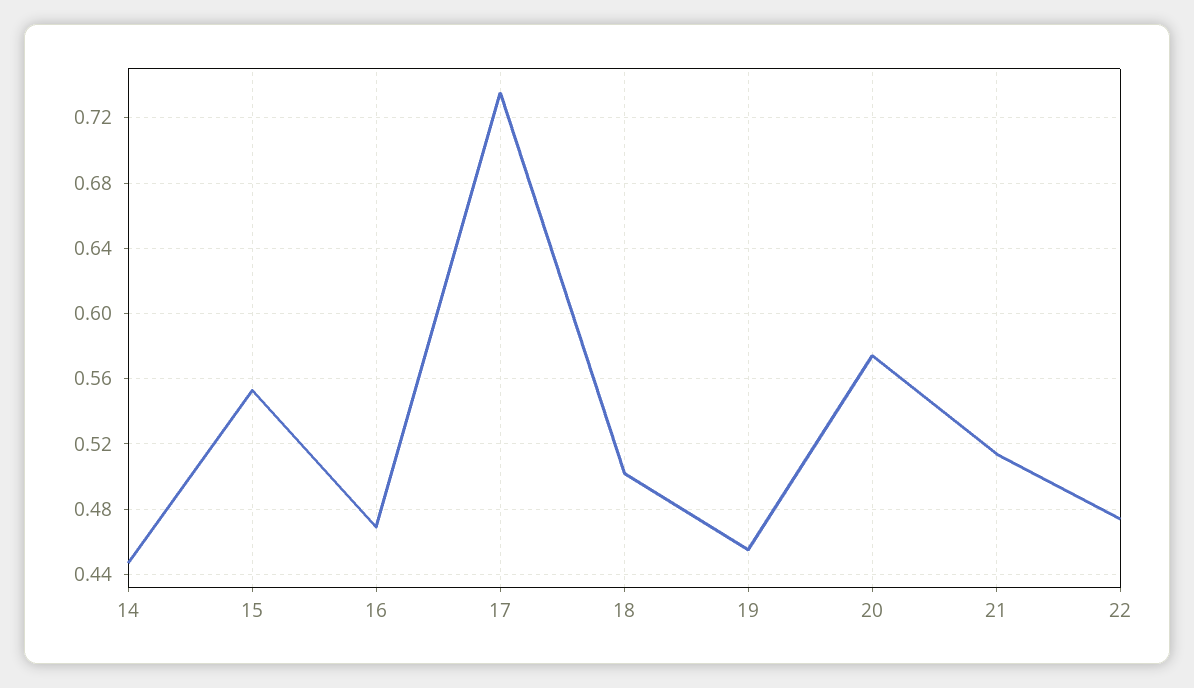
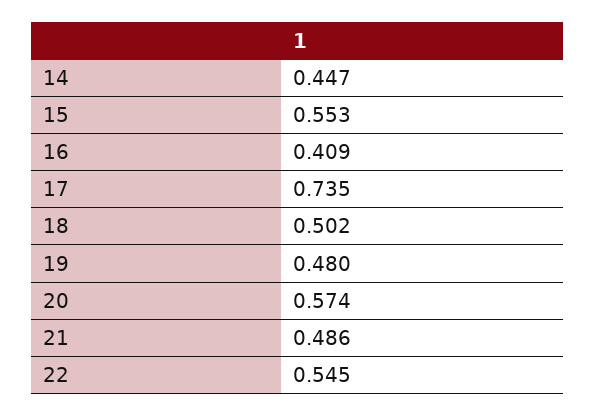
  {
    "14": 0.447,
    "15": 0.553,
-   "16": 0.47,
+   "16": 0.409,
    "17": 0.735,
    "18": 0.502,
-   "19": 0.455,
+   "19": 0.48,
    "20": 0.574,
-   "21": 0.515,
+   "21": 0.486,
-   "22": 0.475
+   "22": 0.545
  }

